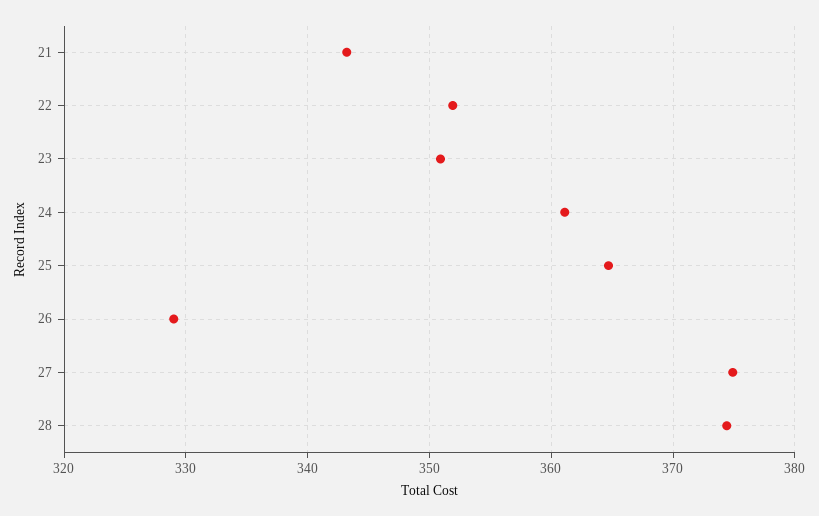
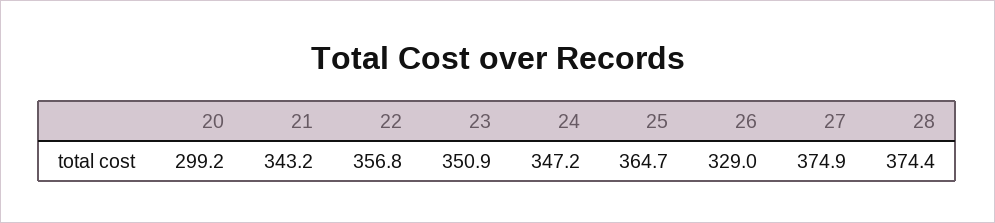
  {
    "21": 343.2,
-   "22": 352,
+   "22": 356.8,
    "23": 350.9,
-   "24": 361,
+   "24": 347.2,
    "25": 364.7,
    "26": 329,
    "27": 374.9,
-   "28": 374.4
+   "28": 374.4,
+   "20": 299.2
  }

